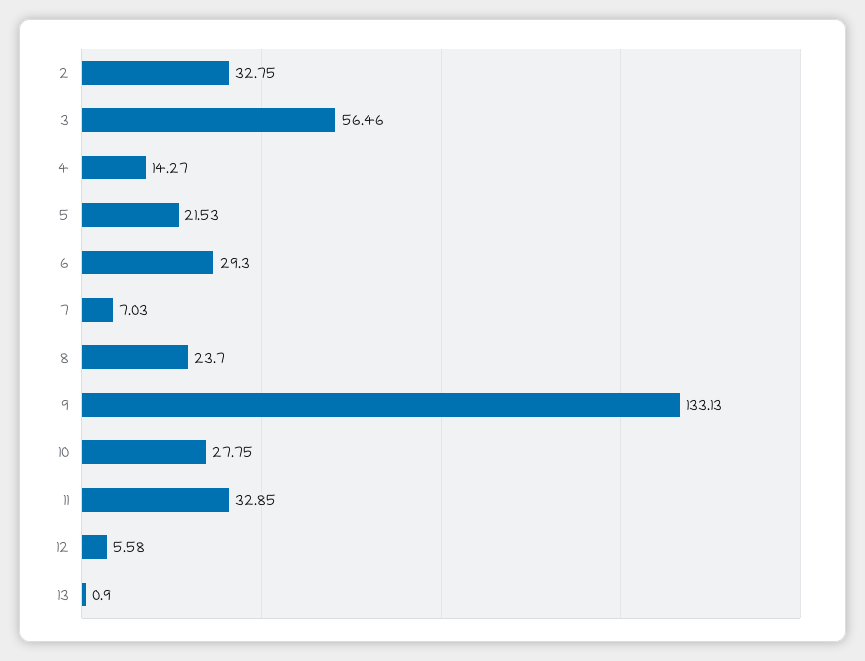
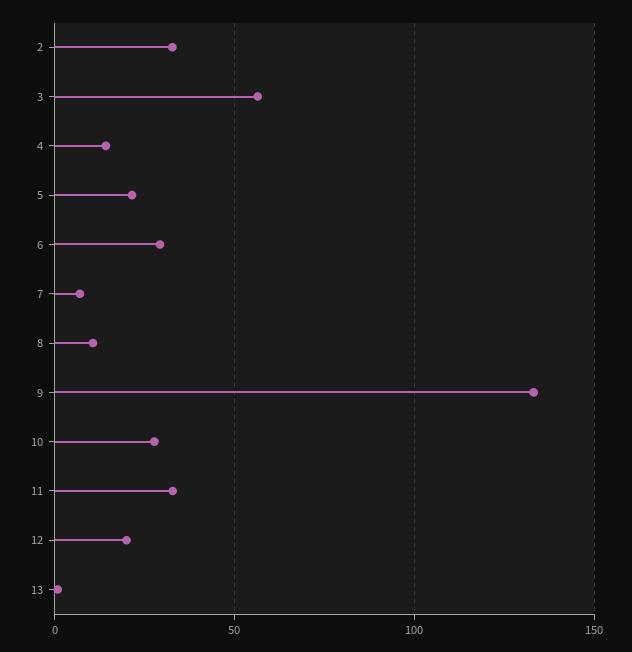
  {
    "2": 32.75,
    "3": 56.46,
    "4": 14.27,
    "5": 21.53,
    "6": 29.3,
    "7": 7.03,
-   "8": 23.7,
+   "8": 10,
    "9": 133.13,
    "10": 27.75,
    "11": 32.85,
-   "12": 5.58,
+   "12": 20,
    "13": 0.9
  }

